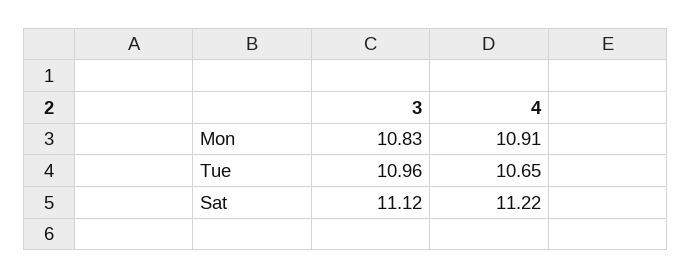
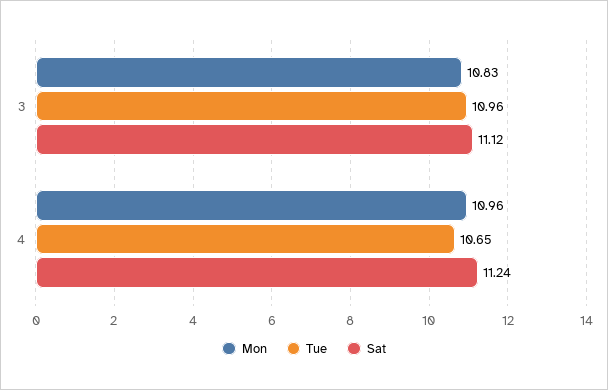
  {
    "Mon": {
      "3": 10.83,
-     "4": 10.91
+     "4": 10.96
    },
    "Tue": {
      "3": 10.96,
      "4": 10.65
    },
    "Sat": {
      "3": 11.12,
-     "4": 11.22
+     "4": 11.24
    }
  }

